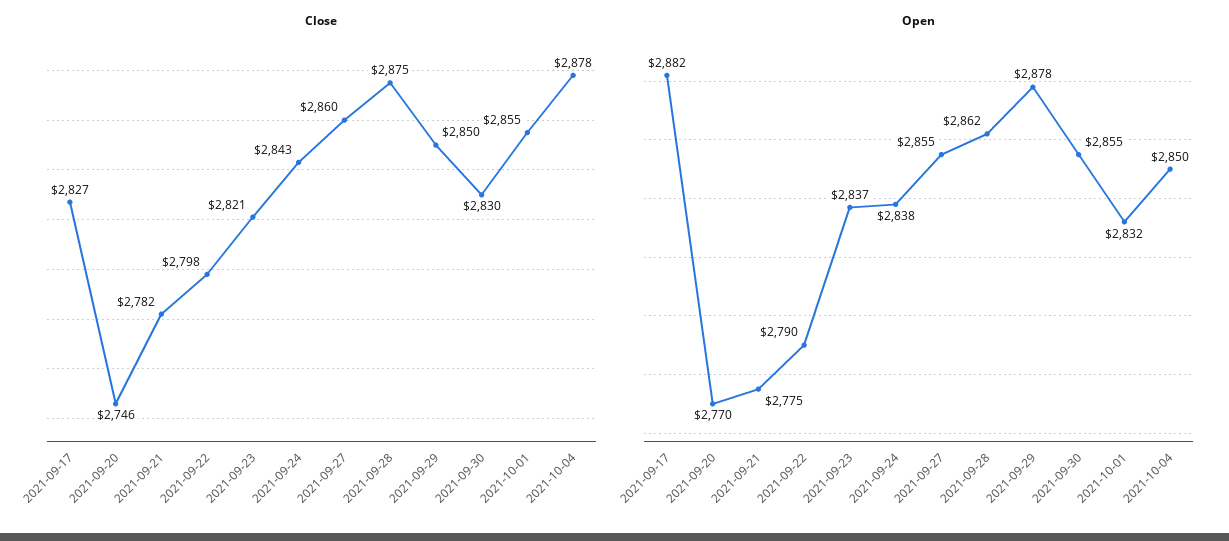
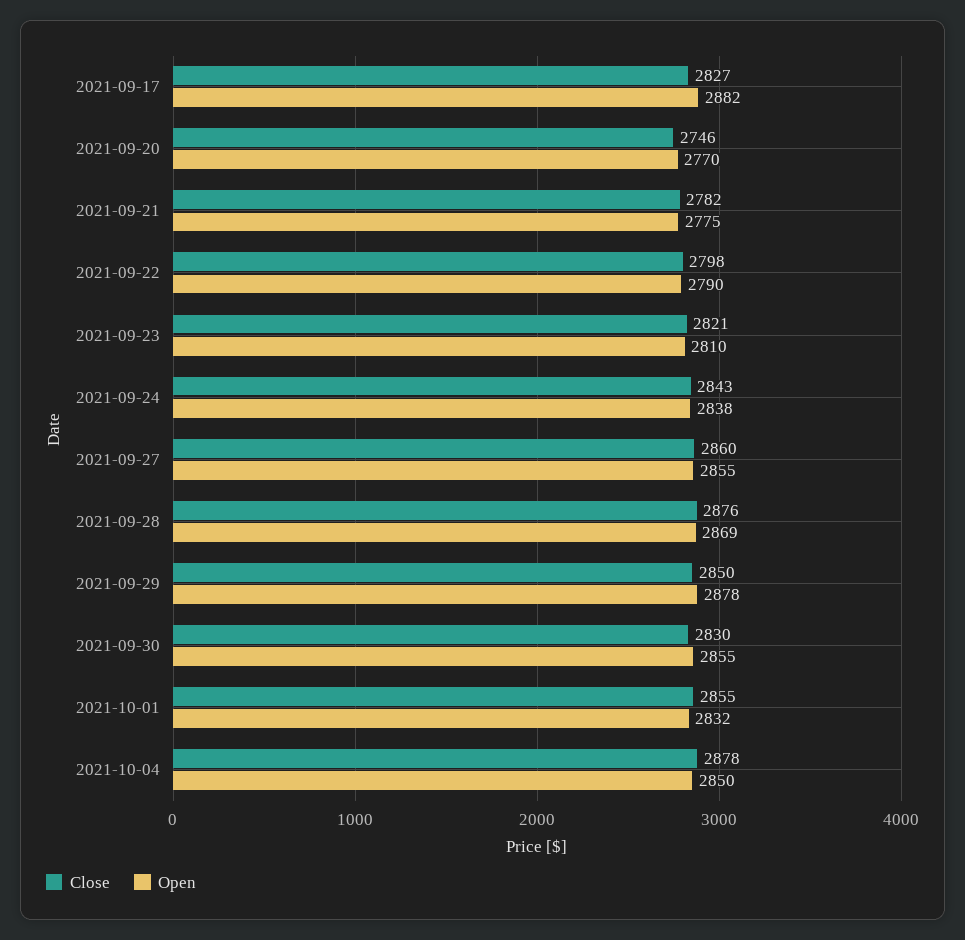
  {
    "Close": {
      "2021-09-17": 2827,
      "2021-09-20": 2746,
      "2021-09-21": 2782,
      "2021-09-22": 2798,
      "2021-09-23": 2821,
      "2021-09-24": 2843,
      "2021-09-27": 2860,
-     "2021-09-28": 2875,
+     "2021-09-28": 2876,
      "2021-09-29": 2850,
      "2021-09-30": 2830,
      "2021-10-01": 2855,
      "2021-10-04": 2878
    },
    "Open": {
      "2021-09-17": 2882,
      "2021-09-20": 2770,
      "2021-09-21": 2775,
      "2021-09-22": 2790,
-     "2021-09-23": 2837,
+     "2021-09-23": 2810,
      "2021-09-24": 2838,
      "2021-09-27": 2855,
-     "2021-09-28": 2862,
+     "2021-09-28": 2869,
      "2021-09-29": 2878,
      "2021-09-30": 2855,
      "2021-10-01": 2832,
      "2021-10-04": 2850
    }
  }

